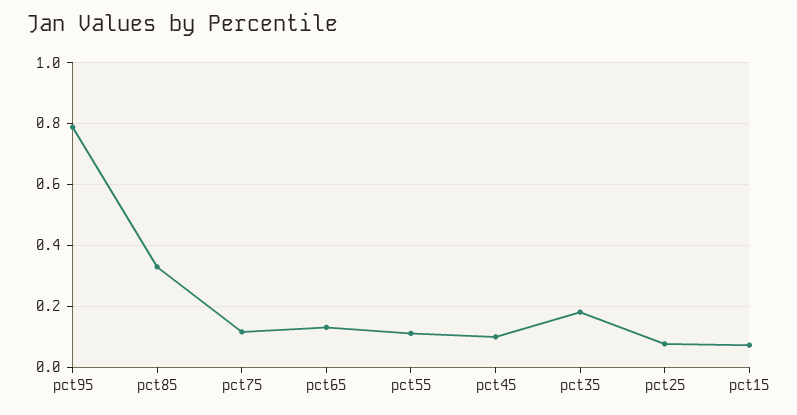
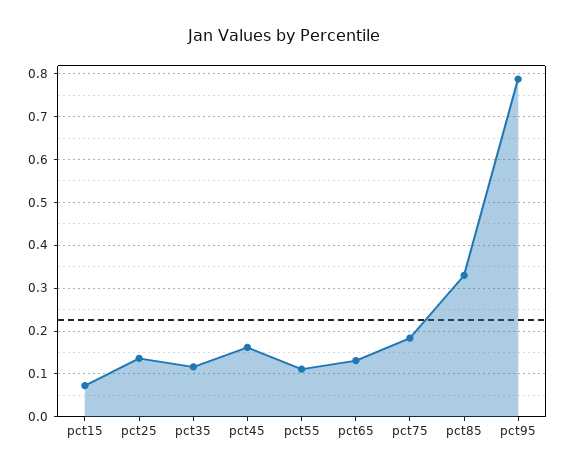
  {
    "pct95": 0.78,
    "pct85": 0.32,
-   "pct75": 0.12,
+   "pct75": 0.18,
    "pct65": 0.14,
    "pct55": 0.12,
-   "pct45": 0.1,
+   "pct45": 0.16,
-   "pct35": 0.18,
+   "pct35": 0.12,
-   "pct25": 0.08,
+   "pct25": 0.14,
    "pct15": 0.08
  }

